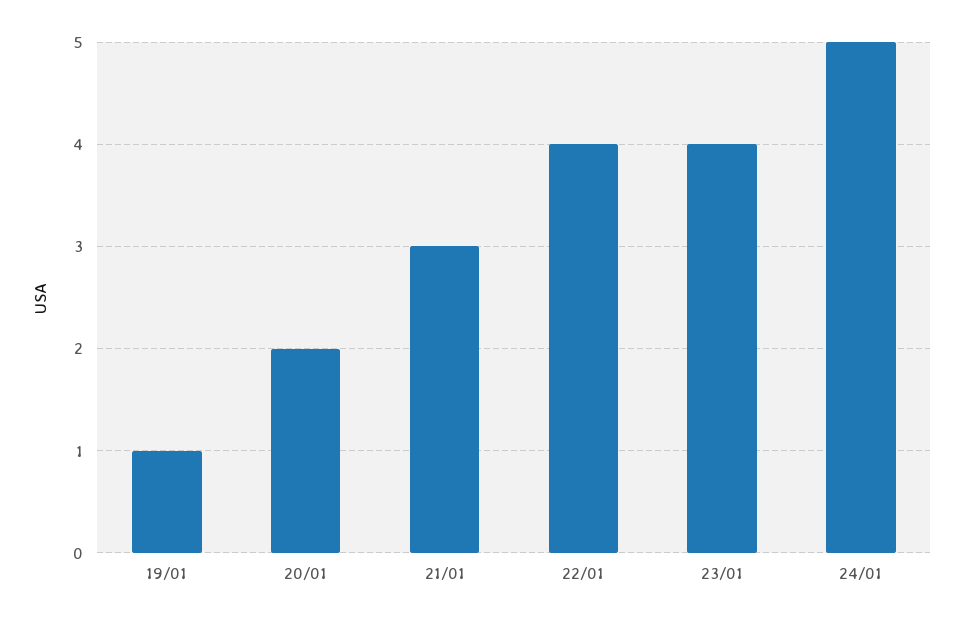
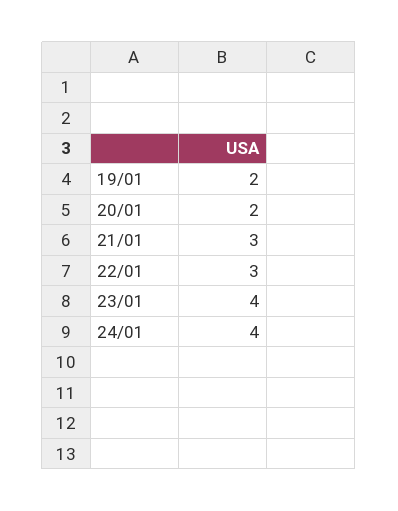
  {
-   "19/01": 1,
+   "19/01": 2,
    "20/01": 2,
    "21/01": 3,
-   "22/01": 4,
+   "22/01": 3,
    "23/01": 4,
-   "24/01": 5
+   "24/01": 4
  }

